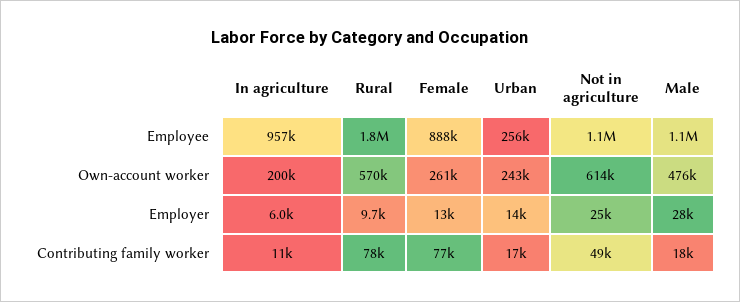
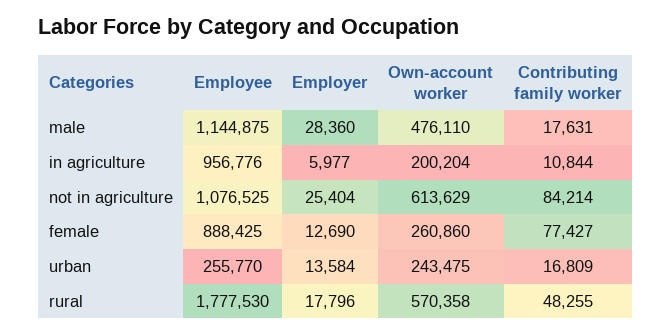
  {
    "In agriculture": {
      "Employee": 956776,
      "Own-account worker": 200204,
      "Employer": 5977,
      "Contributing family worker": 10844
    },
    "Rural": {
      "Employee": 1777530,
      "Own-account worker": 570358,
-     "Employer": 9700,
+     "Employer": 17796,
-     "Contributing family worker": 78000
+     "Contributing family worker": 48255
    },
    "Female": {
      "Employee": 888425,
      "Own-account worker": 260860,
      "Employer": 12690,
      "Contributing family worker": 77427
    },
    "Urban": {
      "Employee": 255770,
      "Own-account worker": 243475,
      "Employer": 13584,
      "Contributing family worker": 16809
    },
    "Not in agriculture": {
      "Employee": 1076525,
      "Own-account worker": 613629,
      "Employer": 25404,
-     "Contributing family worker": 49000
+     "Contributing family worker": 84214
    },
    "Male": {
      "Employee": 1144875,
      "Own-account worker": 476110,
      "Employer": 28360,
      "Contributing family worker": 17631
    }
  }

